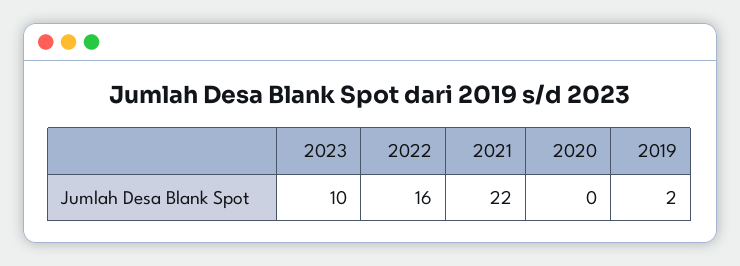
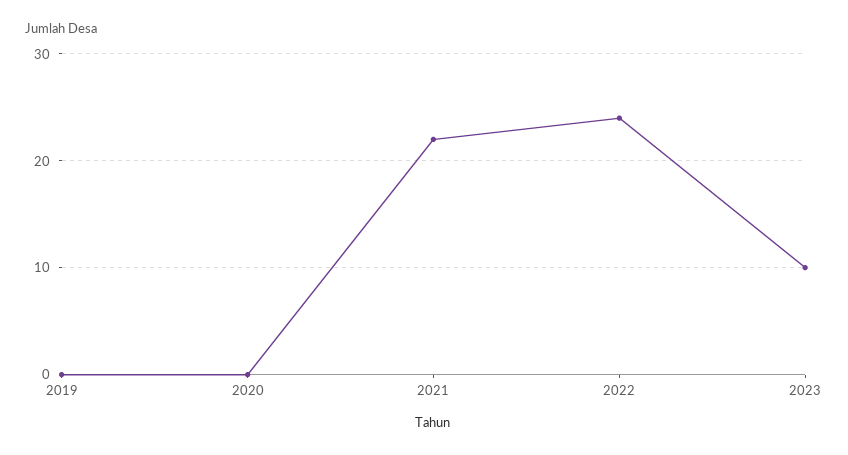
  {
    "2023": 10,
-   "2022": 16,
+   "2022": 24,
    "2021": 22,
    "2020": 0,
-   "2019": 2
+   "2019": 0
  }

